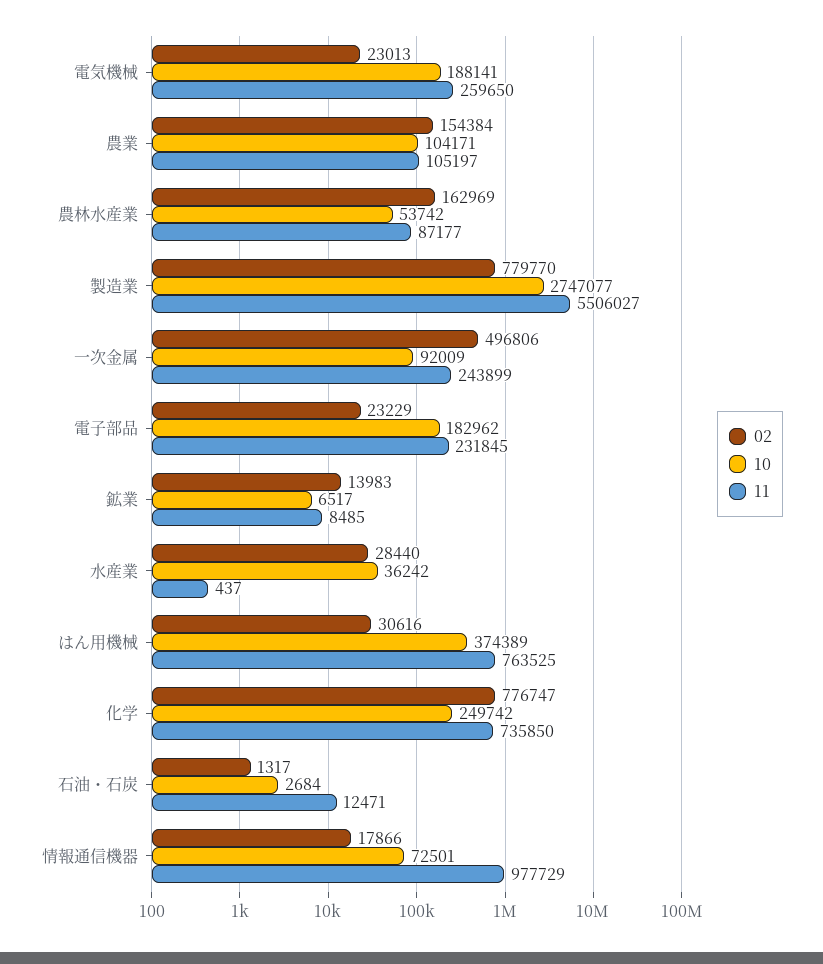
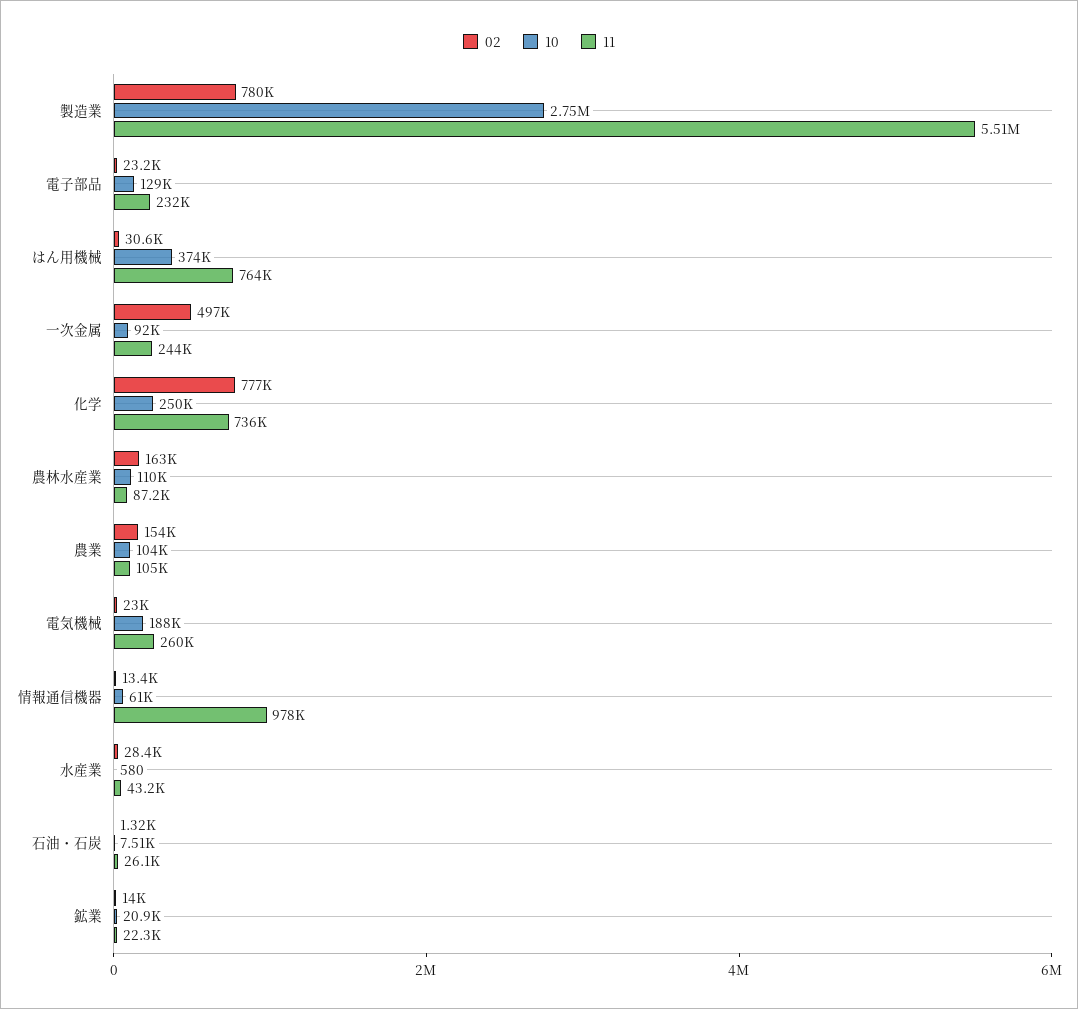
  {
    "02": {
      "電気機械": 23013,
      "農業": 154384,
      "農林水産業": 162969,
      "製造業": 779770,
      "一次金属": 496806,
      "電子部品": 23229,
      "鉱業": 13983,
      "水産業": 28440,
      "はん用機械": 30616,
      "化学": 776747,
      "石油・石炭": 1317,
-     "情報通信機器": 17866
+     "情報通信機器": 13400
    },
    "10": {
      "電気機械": 188141,
      "農業": 104171,
-     "農林水産業": 53742,
+     "農林水産業": 110000,
      "製造業": 2747077,
      "一次金属": 92009,
-     "電子部品": 182962,
+     "電子部品": 129000,
-     "鉱業": 6517,
+     "鉱業": 20900,
-     "水産業": 36242,
+     "水産業": 580,
      "はん用機械": 374389,
      "化学": 249742,
-     "石油・石炭": 2684,
+     "石油・石炭": 7510,
-     "情報通信機器": 72501
+     "情報通信機器": 61000
    },
    "11": {
      "電気機械": 259650,
      "農業": 105197,
      "農林水産業": 87177,
      "製造業": 5506027,
      "一次金属": 243899,
      "電子部品": 231845,
-     "鉱業": 8485,
+     "鉱業": 22300,
-     "水産業": 437,
+     "水産業": 43200,
      "はん用機械": 763525,
      "化学": 735850,
-     "石油・石炭": 12471,
+     "石油・石炭": 26100,
      "情報通信機器": 977729
    }
  }

